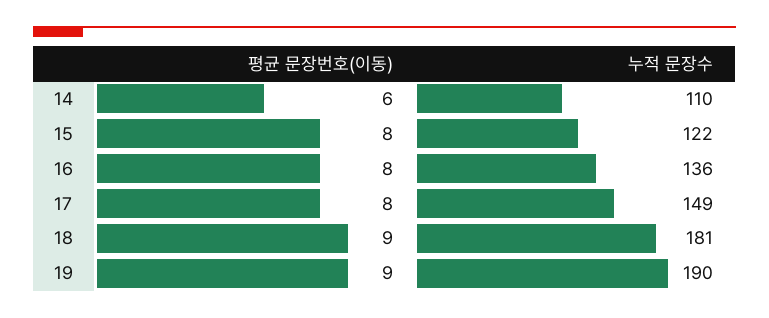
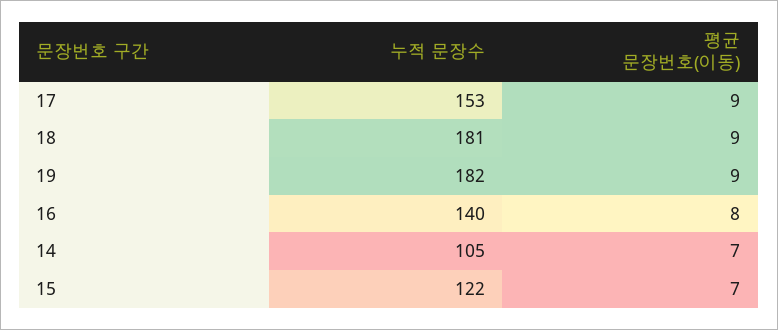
  {
    "평균 문장번호(이동)": {
-     "14": 6,
+     "14": 7,
-     "15": 8,
+     "15": 7,
      "16": 8,
-     "17": 8,
+     "17": 9,
      "18": 9,
      "19": 9
    },
    "누적 문장수": {
-     "14": 110,
+     "14": 105,
      "15": 122,
-     "16": 136,
+     "16": 140,
-     "17": 149,
+     "17": 153,
      "18": 181,
-     "19": 190
+     "19": 182
    }
  }

